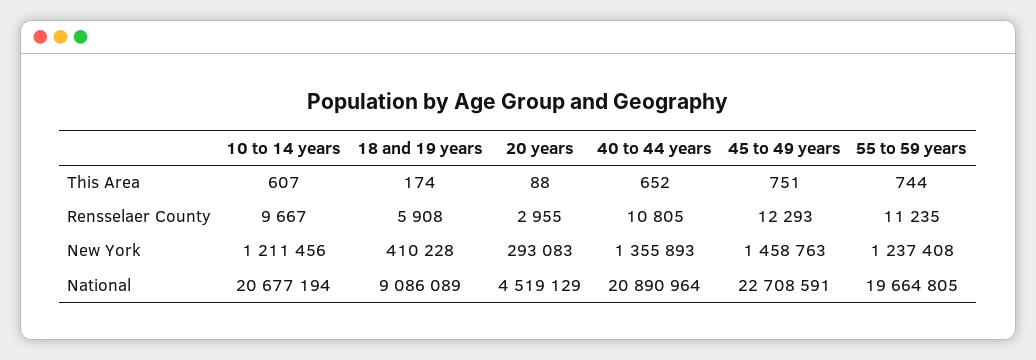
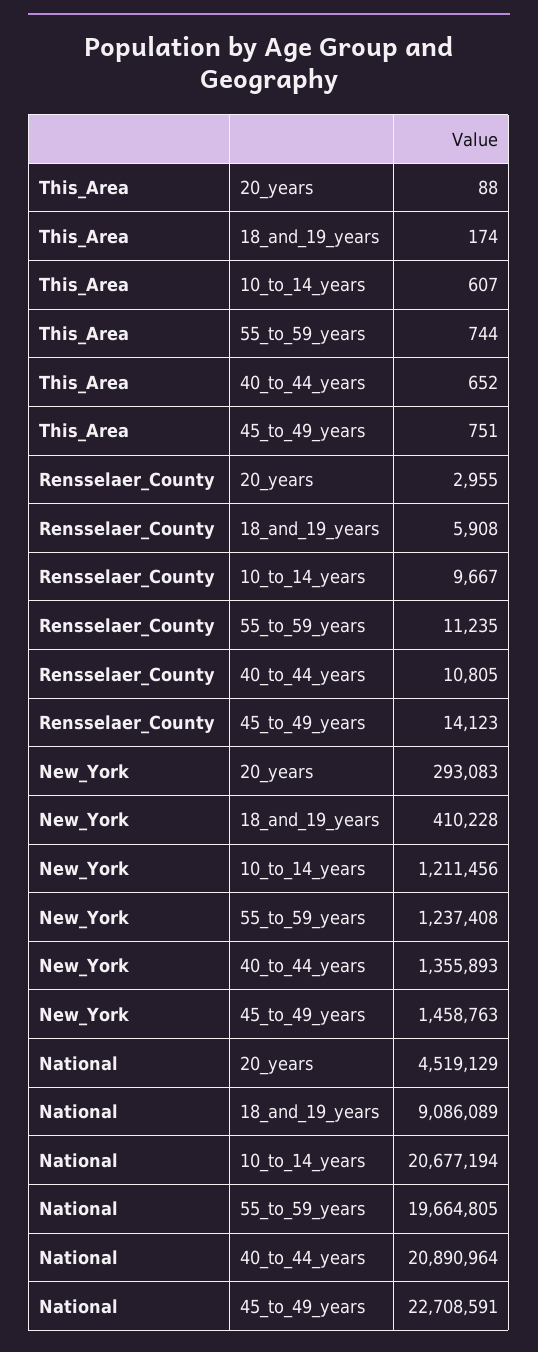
  {
    "10 to 14 years": {
      "This Area": 607,
      "Rensselaer County": 9667,
      "New York": 1211456,
      "National": 20677194
    },
    "18 and 19 years": {
      "This Area": 174,
      "Rensselaer County": 5908,
      "New York": 410228,
      "National": 9086089
    },
    "20 years": {
      "This Area": 88,
      "Rensselaer County": 2955,
      "New York": 293083,
      "National": 4519129
    },
    "40 to 44 years": {
      "This Area": 652,
      "Rensselaer County": 10805,
      "New York": 1355893,
      "National": 20890964
    },
    "45 to 49 years": {
      "This Area": 751,
-     "Rensselaer County": 12293,
+     "Rensselaer County": 14123,
      "New York": 1458763,
      "National": 22708591
    },
    "55 to 59 years": {
      "This Area": 744,
      "Rensselaer County": 11235,
      "New York": 1237408,
      "National": 19664805
    }
  }

